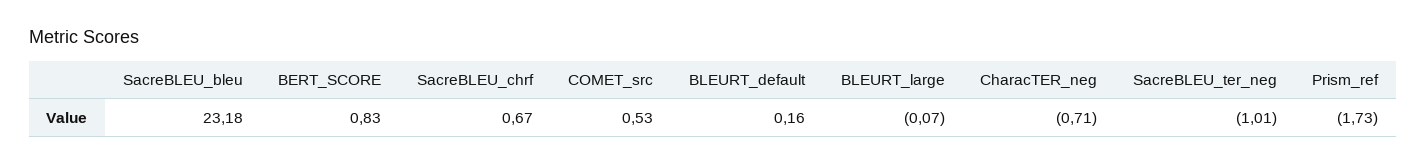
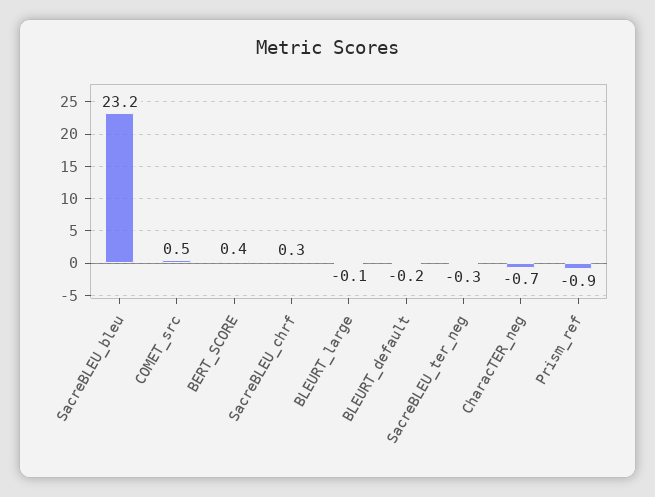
  {
    "SacreBLEU_bleu": 23.18,
-   "BERT_SCORE": 0.83,
+   "BERT_SCORE": 0.4,
-   "SacreBLEU_chrf": 0.67,
+   "SacreBLEU_chrf": 0.3,
    "COMET_src": 0.53,
-   "BLEURT_default": 0.16,
+   "BLEURT_default": -0.2,
    "BLEURT_large": -0.07,
    "CharacTER_neg": -0.71,
-   "SacreBLEU_ter_neg": -1.01,
+   "SacreBLEU_ter_neg": -0.3,
-   "Prism_ref": -1.73
+   "Prism_ref": -0.9
  }

